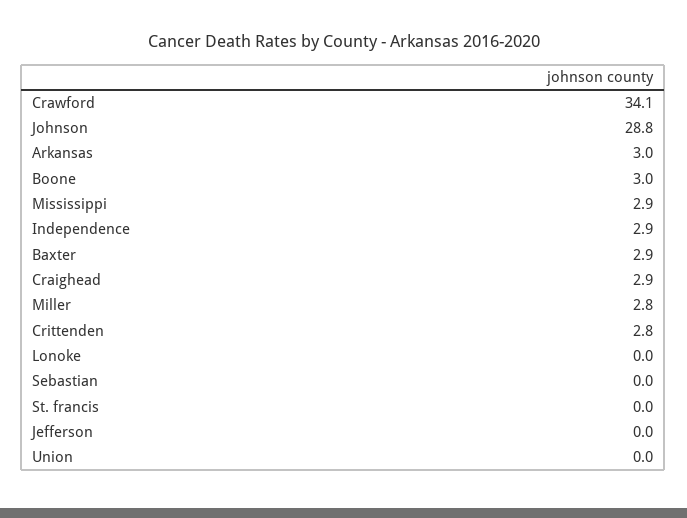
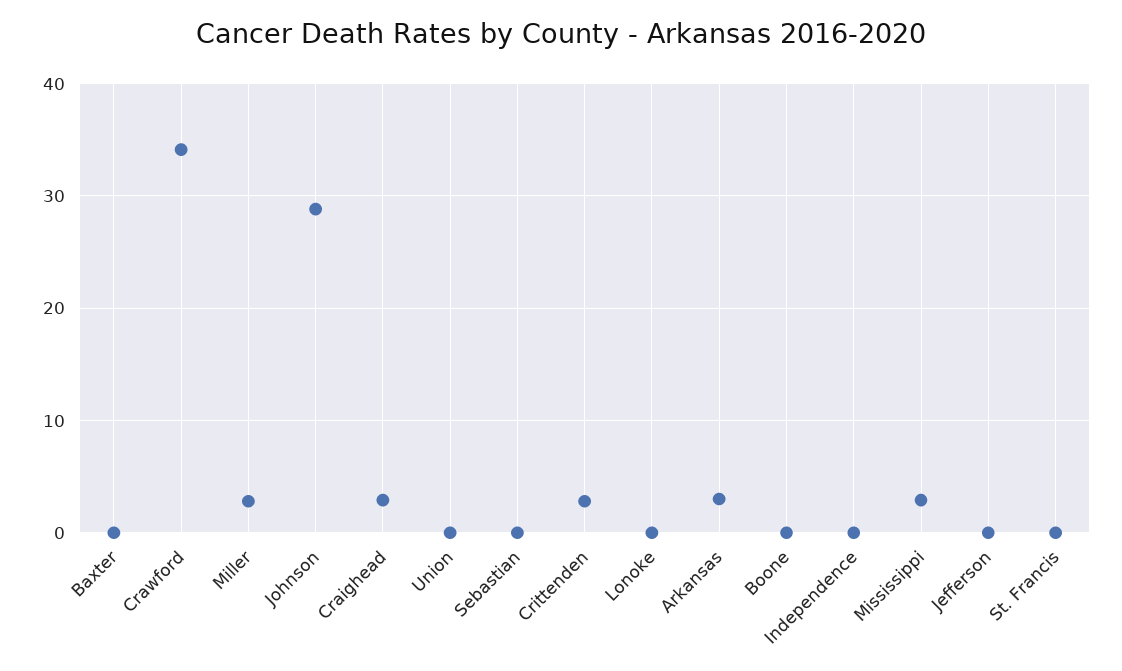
  {
    "Crawford": 34.1,
    "Johnson": 28.8,
    "Arkansas": 3,
-   "Boone": 3,
+   "Boone": 0,
    "Mississippi": 2.9,
-   "Independence": 2.9,
+   "Independence": 0,
-   "Baxter": 2.9,
+   "Baxter": 0,
    "Craighead": 2.9,
    "Miller": 2.8,
    "Crittenden": 2.8,
    "Lonoke": 0,
    "Sebastian": 0,
    "St. francis": 0,
    "Jefferson": 0,
    "Union": 0
  }

